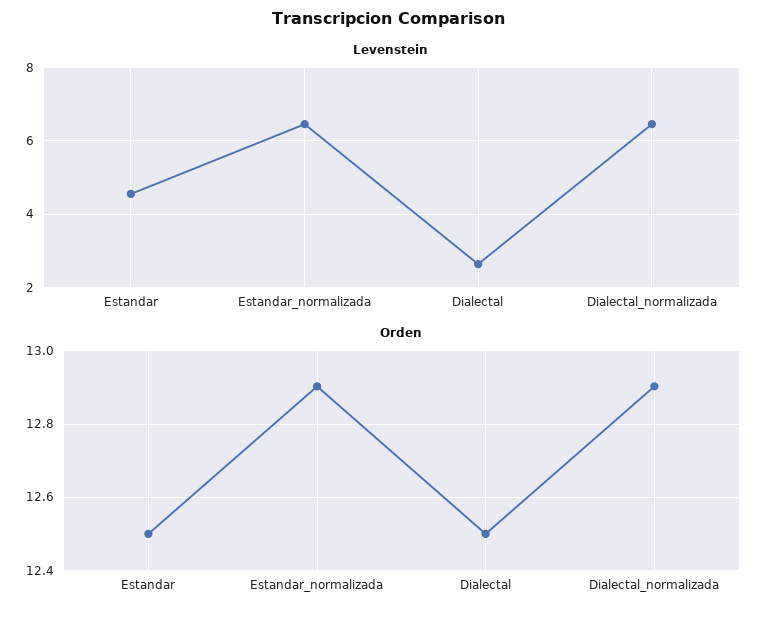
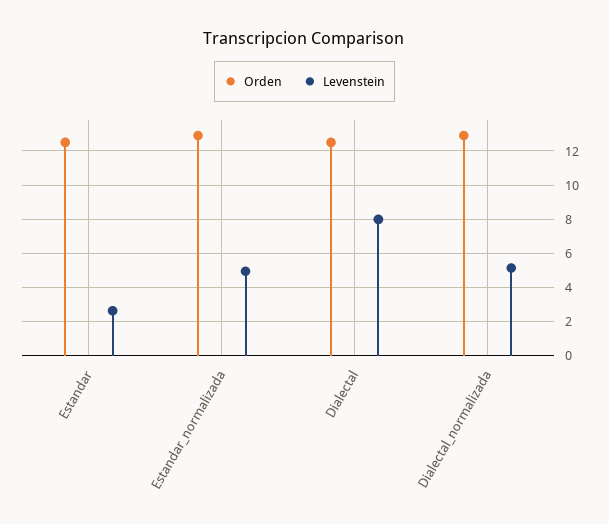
  {
    "Levenstein": {
-     "Estandar": 4.6,
+     "Estandar": 2.5,
-     "Estandar_normalizada": 6.4,
+     "Estandar_normalizada": 5,
-     "Dialectal": 2.6,
+     "Dialectal": 8,
-     "Dialectal_normalizada": 6.4
+     "Dialectal_normalizada": 5
    },
    "Orden": {
      "Estandar": 12.5,
      "Estandar_normalizada": 12.9,
      "Dialectal": 12.5,
      "Dialectal_normalizada": 12.9
    }
  }

